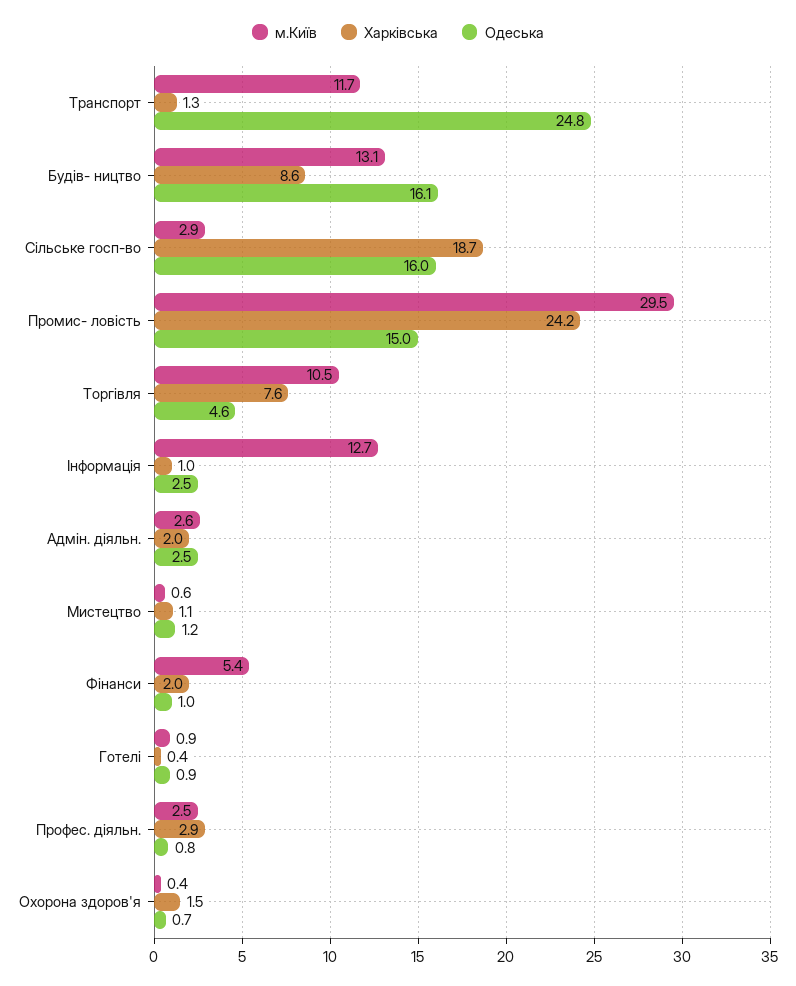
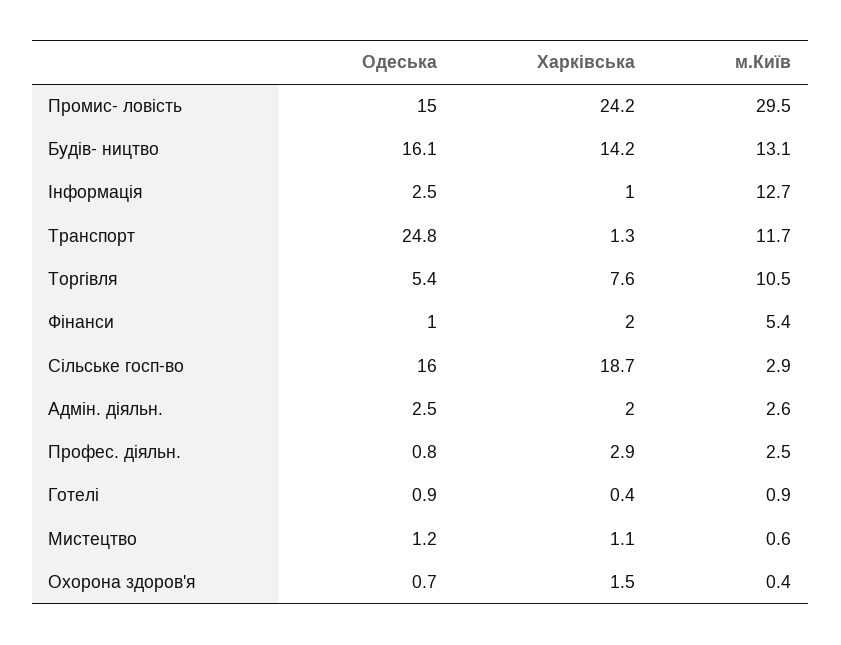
  {
    "м.Київ": {
      "Транспорт": 11.7,
      "Будів- ництво": 13.1,
      "Сільське госп-во": 2.9,
      "Промис- ловість": 29.5,
      "Торгівля": 10.5,
      "Інформація": 12.7,
      "Адмін. діяльн.": 2.6,
      "Мистецтво": 0.6,
      "Фінанси": 5.4,
      "Готелі": 0.9,
      "Профес. діяльн.": 2.5,
      "Охорона здоров'я": 0.4
    },
    "Харківська": {
      "Транспорт": 1.3,
-     "Будів- ництво": 8.6,
+     "Будів- ництво": 14.2,
      "Сільське госп-во": 18.7,
      "Промис- ловість": 24.2,
      "Торгівля": 7.6,
      "Інформація": 1,
      "Адмін. діяльн.": 2,
      "Мистецтво": 1.1,
      "Фінанси": 2,
      "Готелі": 0.4,
      "Профес. діяльн.": 2.9,
      "Охорона здоров'я": 1.5
    },
    "Одеська": {
      "Транспорт": 24.8,
      "Будів- ництво": 16.1,
      "Сільське госп-во": 16,
      "Промис- ловість": 15,
-     "Торгівля": 4.6,
+     "Торгівля": 5.4,
      "Інформація": 2.5,
      "Адмін. діяльн.": 2.5,
      "Мистецтво": 1.2,
      "Фінанси": 1,
      "Готелі": 0.9,
      "Профес. діяльн.": 0.8,
      "Охорона здоров'я": 0.7
    }
  }

